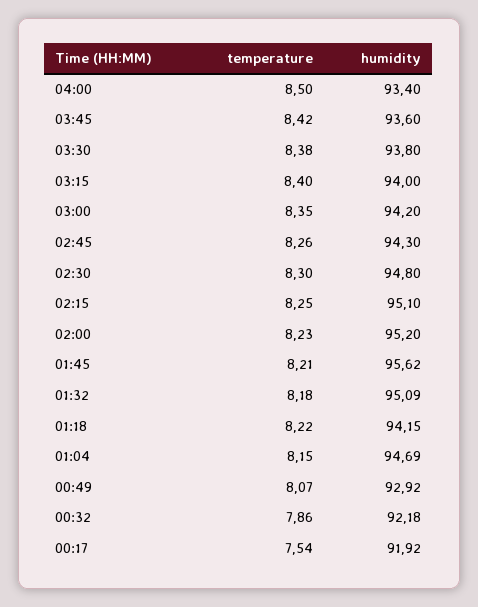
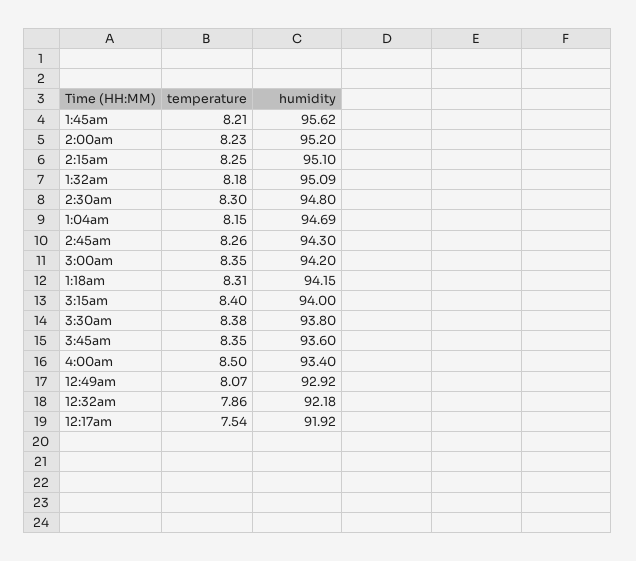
  {
    "temperature": {
      "04:00": 8.5,
-     "03:45": 8.42,
+     "03:45": 8.35,
      "03:30": 8.38,
      "03:15": 8.4,
      "03:00": 8.35,
      "02:45": 8.26,
      "02:30": 8.3,
      "02:15": 8.25,
      "02:00": 8.23,
      "01:45": 8.21,
      "01:32": 8.18,
-     "01:18": 8.22,
+     "01:18": 8.31,
      "01:04": 8.15,
      "00:49": 8.07,
      "00:32": 7.86,
      "00:17": 7.54
    },
    "humidity": {
      "04:00": 93.4,
      "03:45": 93.6,
      "03:30": 93.8,
      "03:15": 94,
      "03:00": 94.2,
      "02:45": 94.3,
      "02:30": 94.8,
      "02:15": 95.1,
      "02:00": 95.2,
      "01:45": 95.62,
      "01:32": 95.09,
      "01:18": 94.15,
      "01:04": 94.69,
      "00:49": 92.92,
      "00:32": 92.18,
      "00:17": 91.92
    }
  }

